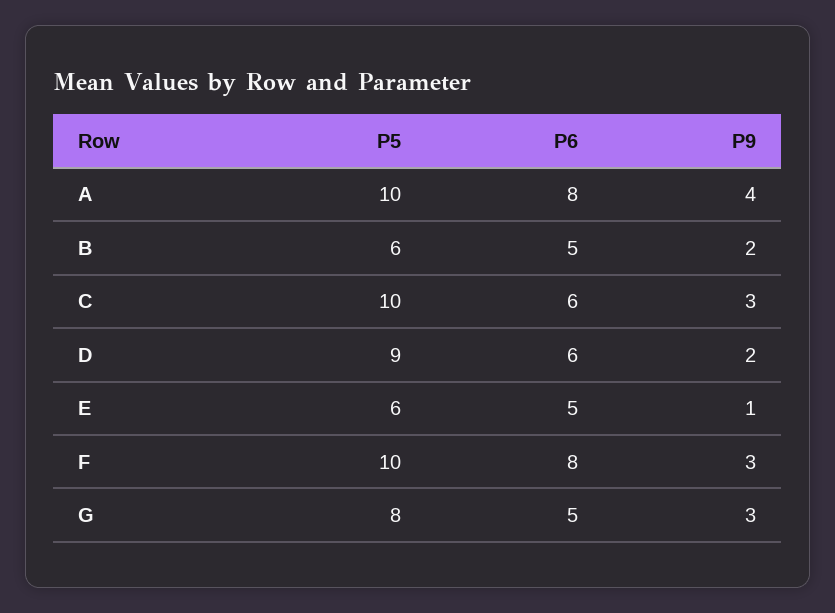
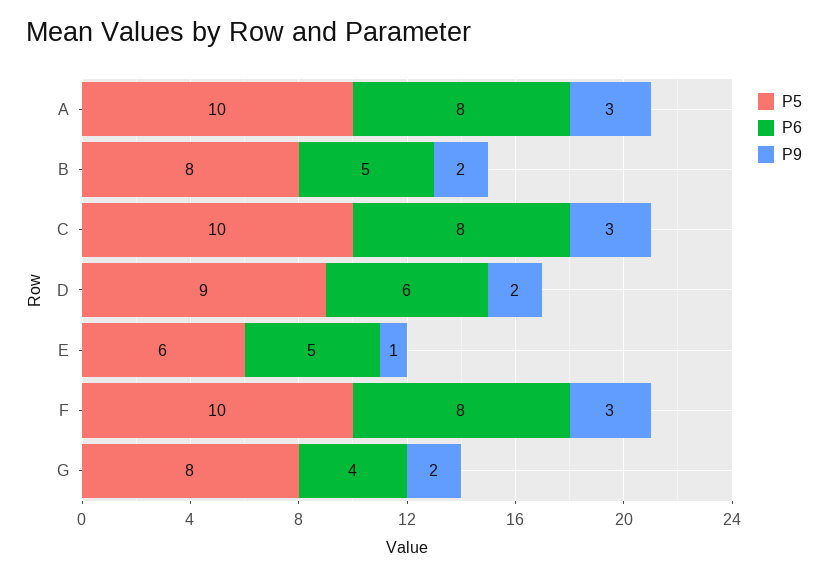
  {
    "P5": {
      "A": 10,
-     "B": 6,
+     "B": 8,
      "C": 10,
      "D": 9,
      "E": 6,
      "F": 10,
      "G": 8
    },
    "P6": {
      "A": 8,
      "B": 5,
-     "C": 6,
+     "C": 8,
      "D": 6,
      "E": 5,
      "F": 8,
-     "G": 5
+     "G": 4
    },
    "P9": {
-     "A": 4,
+     "A": 3,
      "B": 2,
      "C": 3,
      "D": 2,
      "E": 1,
      "F": 3,
-     "G": 3
+     "G": 2
    }
  }

